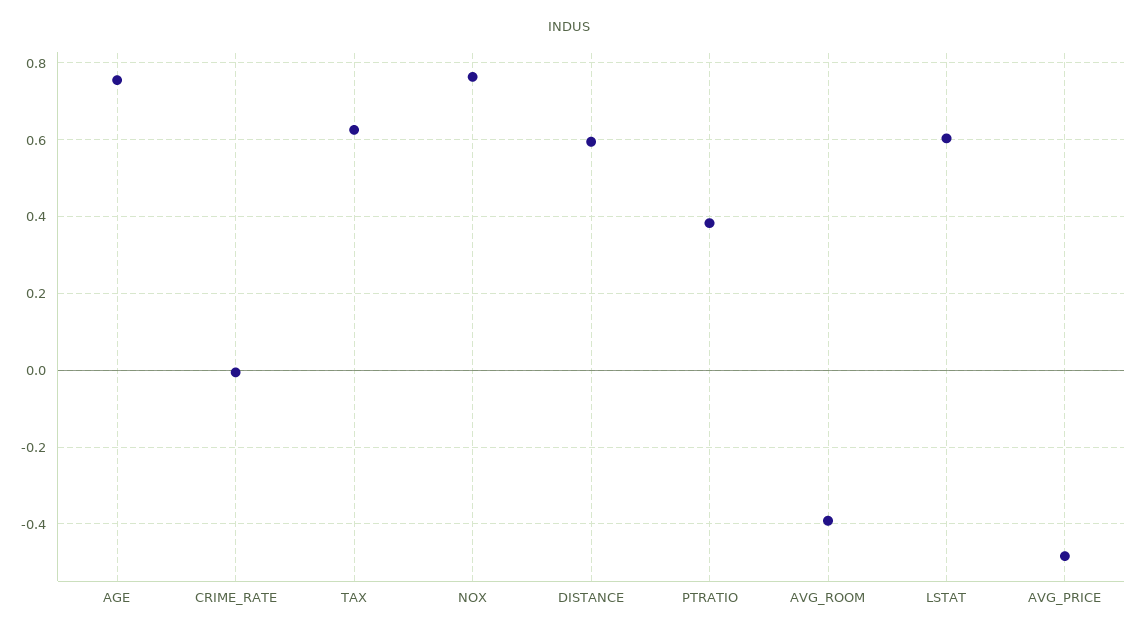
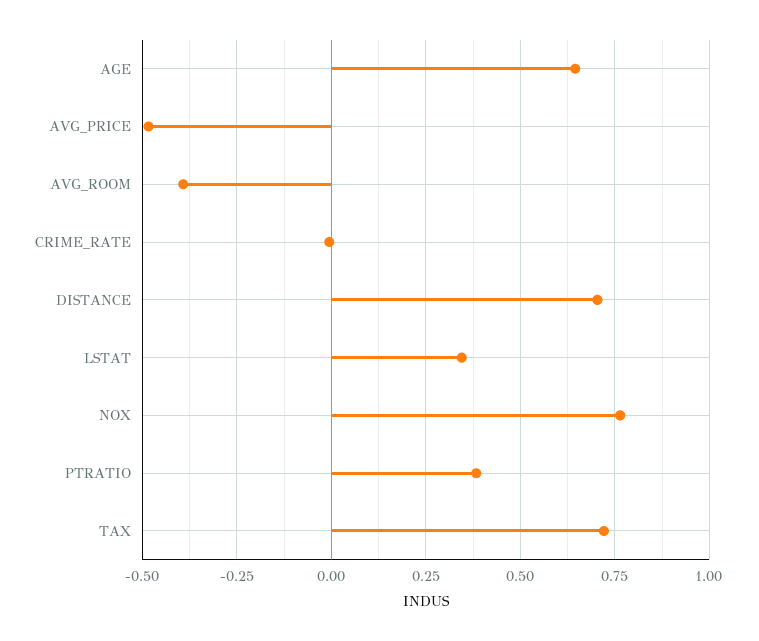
  {
-   "AGE": 0.76,
+   "AGE": 0.65,
    "CRIME_RATE": 0,
-   "TAX": 0.62,
+   "TAX": 0.725,
    "NOX": 0.76,
-   "DISTANCE": 0.6,
+   "DISTANCE": 0.7,
    "PTRATIO": 0.38,
    "AVG_ROOM": -0.4,
-   "LSTAT": 0.6,
+   "LSTAT": 0.35,
    "AVG_PRICE": -0.48
  }

